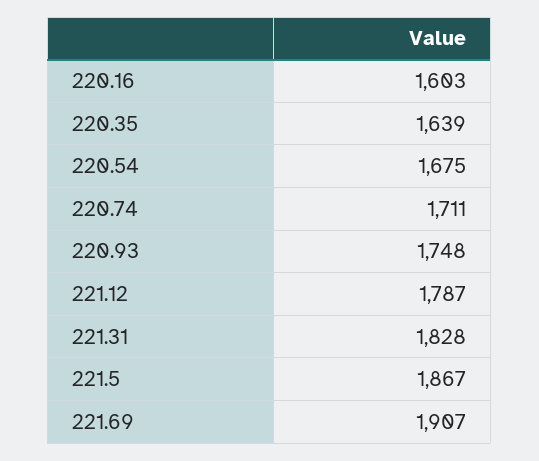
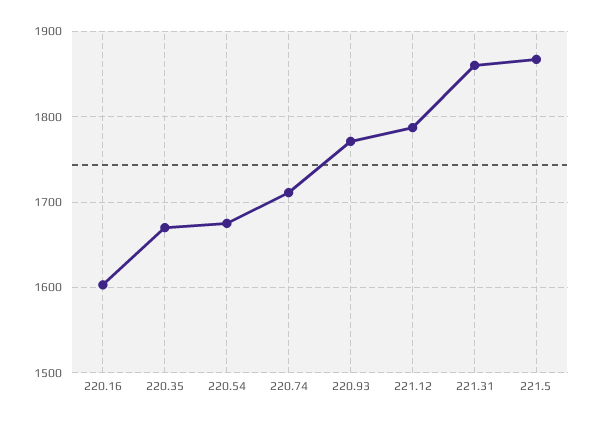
  {
    "220.16": 1603,
-   "220.35": 1639,
+   "220.35": 1670,
    "220.54": 1675,
    "220.74": 1711,
-   "220.93": 1748,
+   "220.93": 1770,
    "221.12": 1787,
-   "221.31": 1828,
+   "221.31": 1860,
-   "221.5": 1867,
+   "221.5": 1867
-   "221.69": 1907
  }

